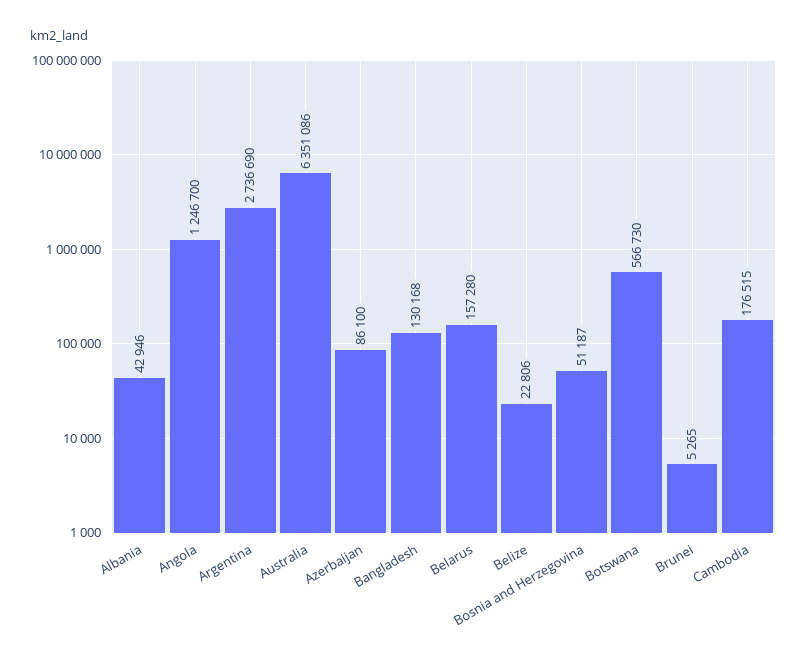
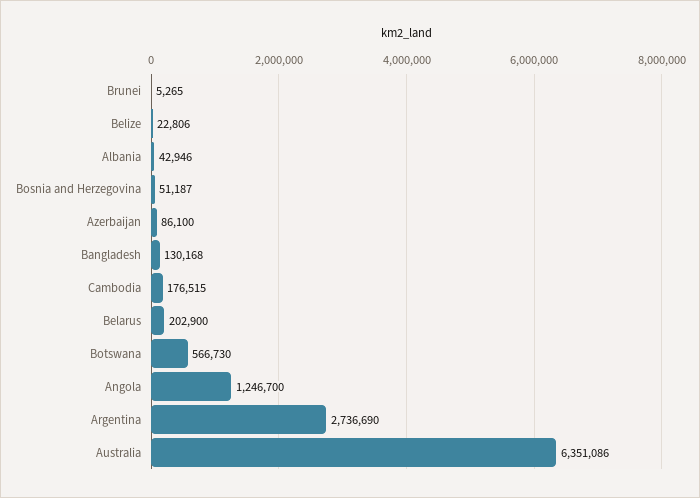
  {
    "Albania": 42946,
    "Angola": 1246700,
    "Argentina": 2736690,
    "Australia": 6351086,
    "Azerbaijan": 86100,
    "Bangladesh": 130168,
-   "Belarus": 157280,
+   "Belarus": 202900,
    "Belize": 22806,
    "Bosnia and Herzegovina": 51187,
    "Botswana": 566730,
    "Brunei": 5265,
    "Cambodia": 176515
  }

